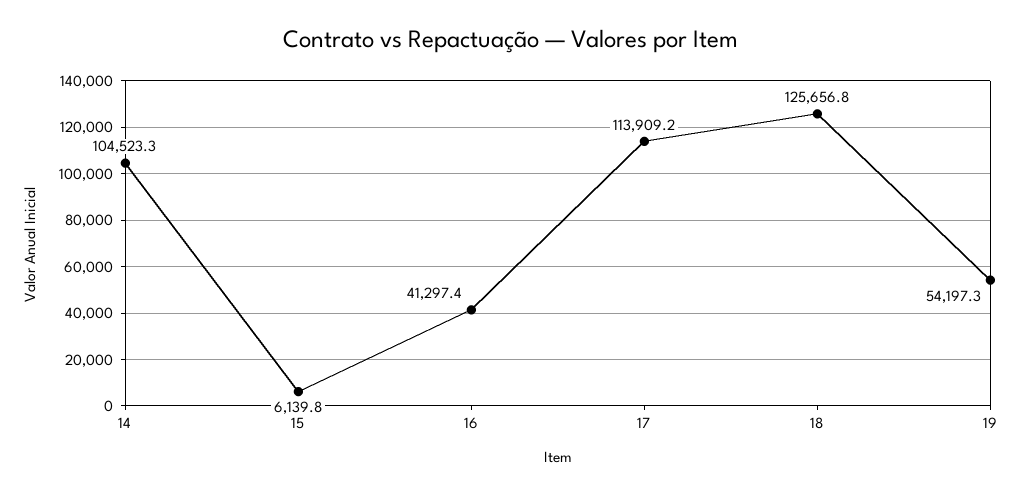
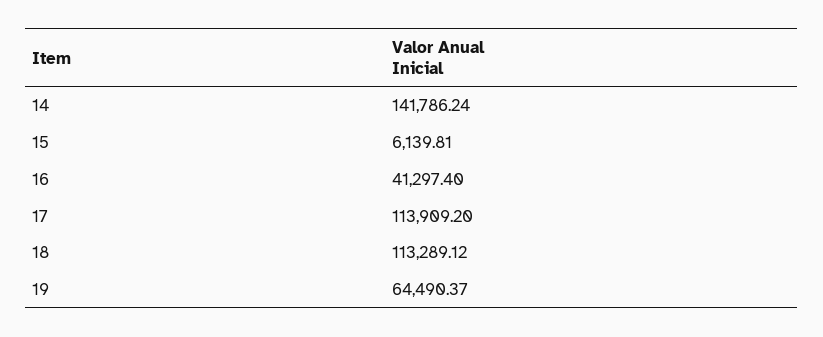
  {
-   "14": 104523.3,
+   "14": 141786.24,
    "15": 6139.81,
    "16": 41297.4,
    "17": 113909.2,
-   "18": 125656.8,
+   "18": 113289.12,
-   "19": 54197.3
+   "19": 64490.37
  }

